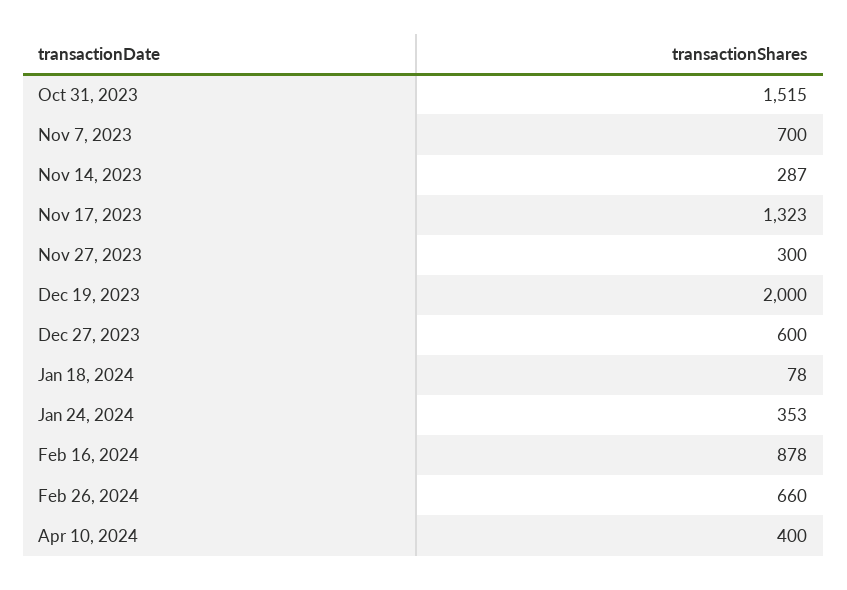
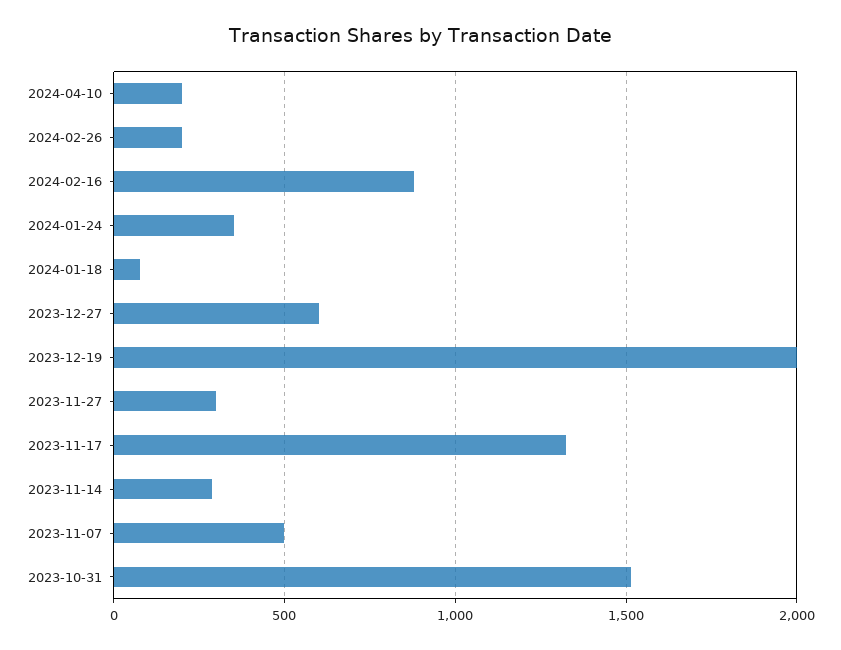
  {
    "Oct 31, 2023": 1515,
-   "Nov 7, 2023": 700,
+   "Nov 7, 2023": 500,
    "Nov 14, 2023": 287,
    "Nov 17, 2023": 1323,
    "Nov 27, 2023": 300,
    "Dec 19, 2023": 2000,
    "Dec 27, 2023": 600,
    "Jan 18, 2024": 78,
    "Jan 24, 2024": 353,
    "Feb 16, 2024": 878,
-   "Feb 26, 2024": 660,
+   "Feb 26, 2024": 200,
-   "Apr 10, 2024": 400
+   "Apr 10, 2024": 200
  }

